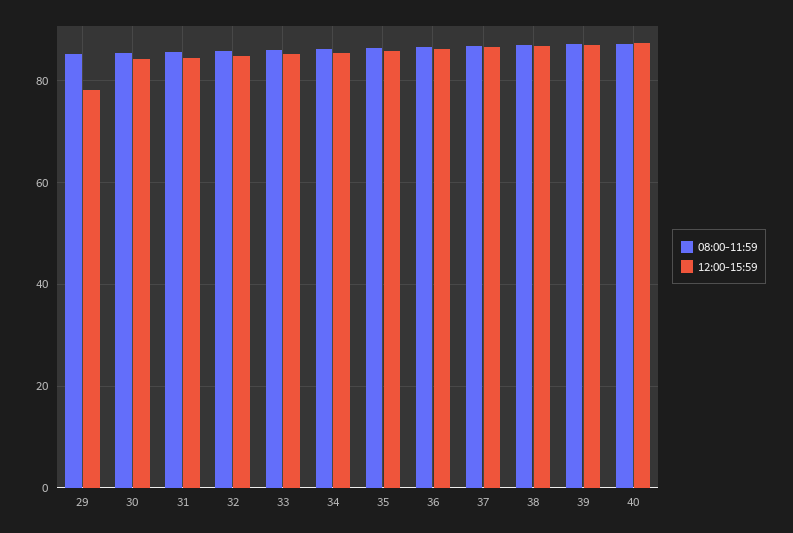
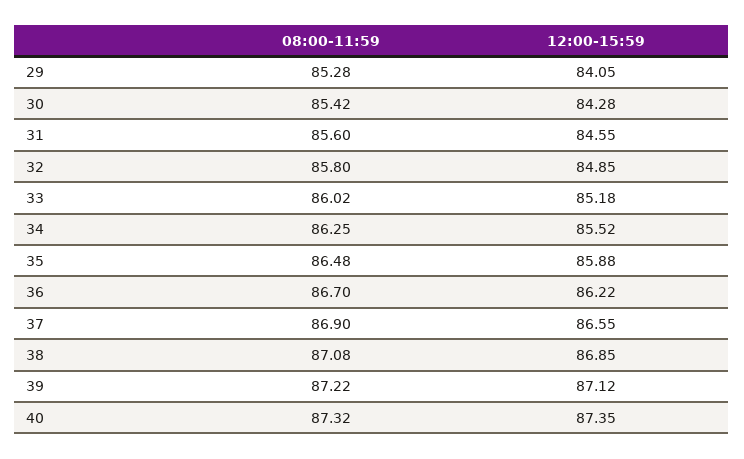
  {
    "08:00-11:59": {
      "29": 85.28,
      "30": 85.42,
      "31": 85.6,
      "32": 85.8,
      "33": 86.02,
      "34": 86.25,
      "35": 86.48,
      "36": 86.7,
      "37": 86.9,
      "38": 87.08,
      "39": 87.22,
      "40": 87.32
    },
    "12:00-15:59": {
-     "29": 78,
+     "29": 84.05,
      "30": 84.28,
      "31": 84.55,
      "32": 84.85,
      "33": 85.18,
      "34": 85.52,
      "35": 85.88,
      "36": 86.22,
      "37": 86.55,
      "38": 86.85,
      "39": 87.12,
      "40": 87.35
    }
  }

